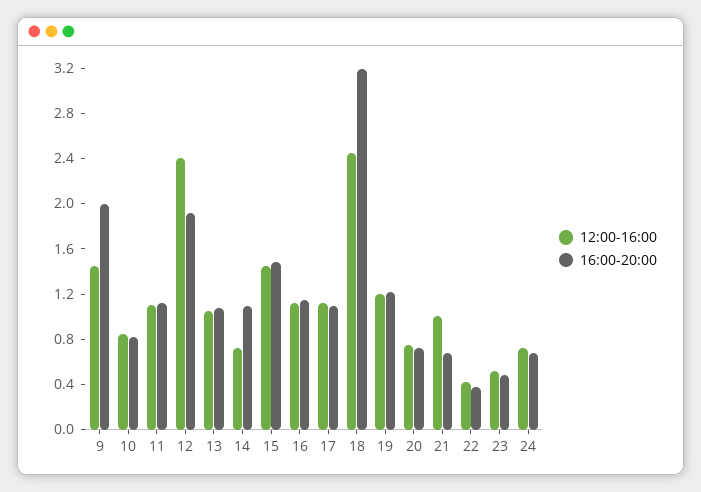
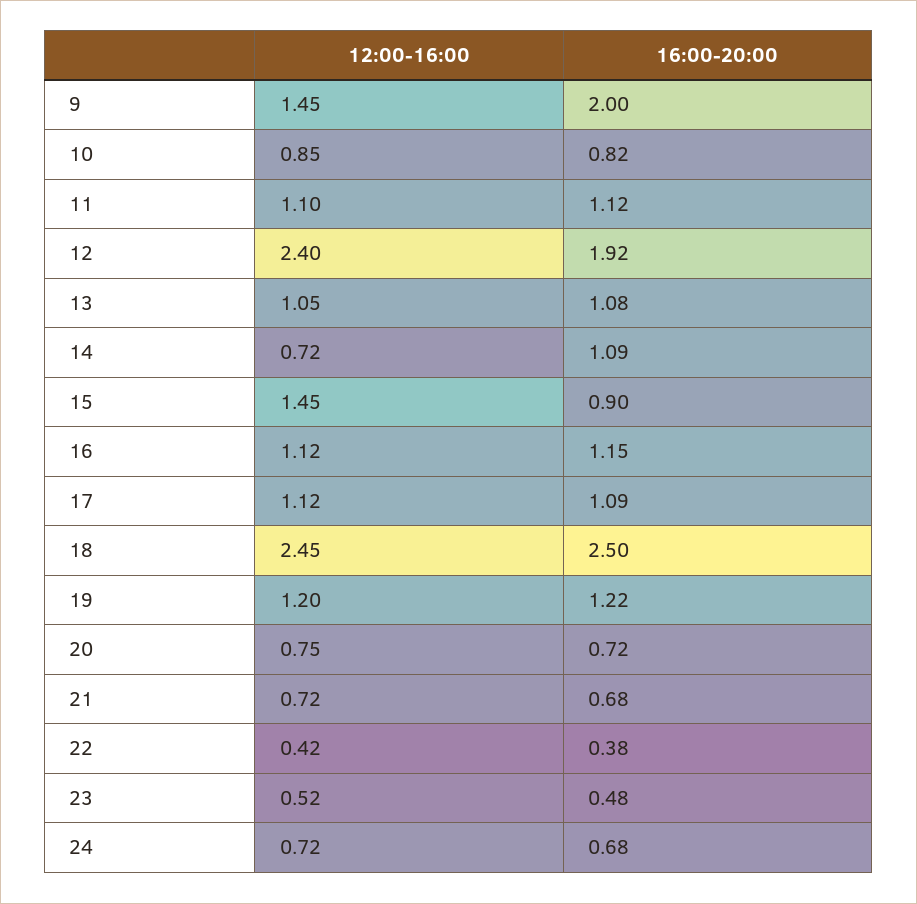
  {
    "12:00-16:00": {
      "9": 1.45,
      "10": 0.85,
      "11": 1.1,
      "12": 2.4,
      "13": 1.05,
      "14": 0.72,
      "15": 1.45,
      "16": 1.12,
      "17": 1.12,
      "18": 2.45,
      "19": 1.2,
      "20": 0.75,
-     "21": 1,
+     "21": 0.72,
      "22": 0.42,
      "23": 0.52,
      "24": 0.72
    },
    "16:00-20:00": {
      "9": 2,
      "10": 0.82,
      "11": 1.12,
      "12": 1.92,
      "13": 1.08,
      "14": 1.09,
-     "15": 1.5,
+     "15": 0.9,
      "16": 1.15,
      "17": 1.09,
-     "18": 3.2,
+     "18": 2.5,
      "19": 1.22,
      "20": 0.72,
      "21": 0.68,
      "22": 0.38,
      "23": 0.48,
      "24": 0.68
    }
  }

